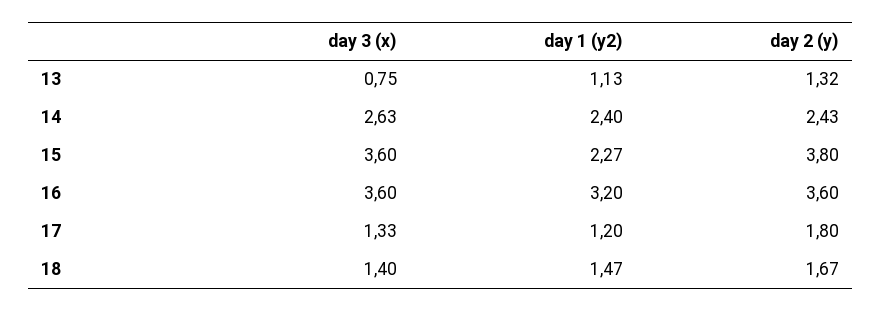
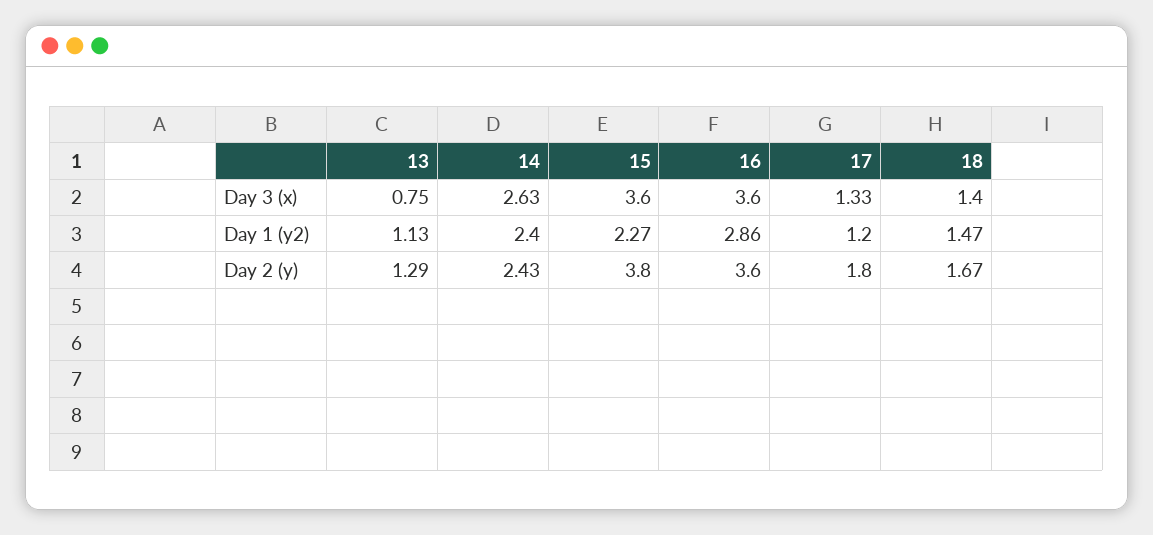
  {
    "day 3 (x)": {
      "13": 0.75,
      "14": 2.63,
      "15": 3.6,
      "16": 3.6,
      "17": 1.33,
      "18": 1.4
    },
    "day 1 (y2)": {
      "13": 1.13,
      "14": 2.4,
      "15": 2.27,
-     "16": 3.2,
+     "16": 2.86,
      "17": 1.2,
      "18": 1.47
    },
    "day 2 (y)": {
-     "13": 1.32,
+     "13": 1.29,
      "14": 2.43,
      "15": 3.8,
      "16": 3.6,
      "17": 1.8,
      "18": 1.67
    }
  }

